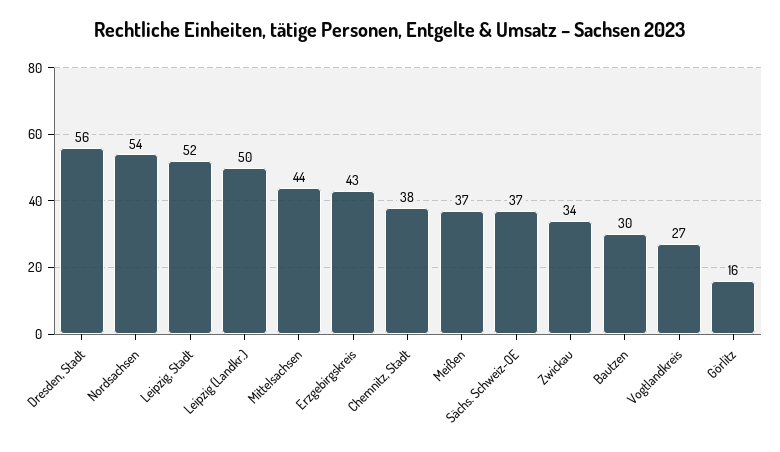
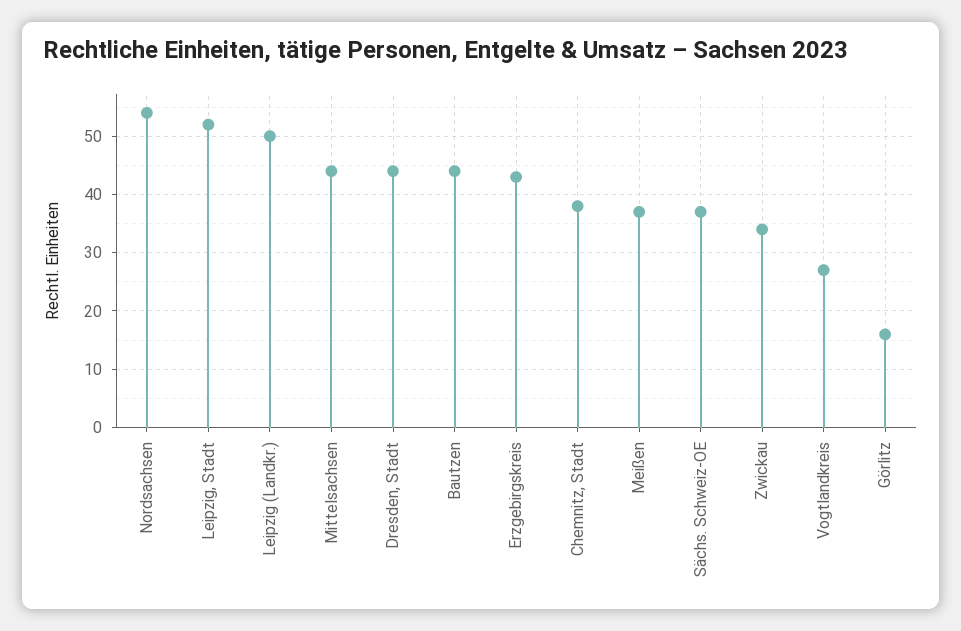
  {
-   "Dresden, Stadt": 56,
+   "Dresden, Stadt": 45,
    "Nordsachsen": 54,
    "Leipzig, Stadt": 52,
    "Leipzig (Landkr.)": 50,
    "Mittelsachsen": 44,
    "Erzgebirgskreis": 43,
    "Chemnitz, Stadt": 38,
    "Meißen": 37,
    "Sächs. Schweiz-OE": 37,
    "Zwickau": 34,
-   "Bautzen": 30,
+   "Bautzen": 45,
    "Vogtlandkreis": 27,
    "Görlitz": 16
  }

